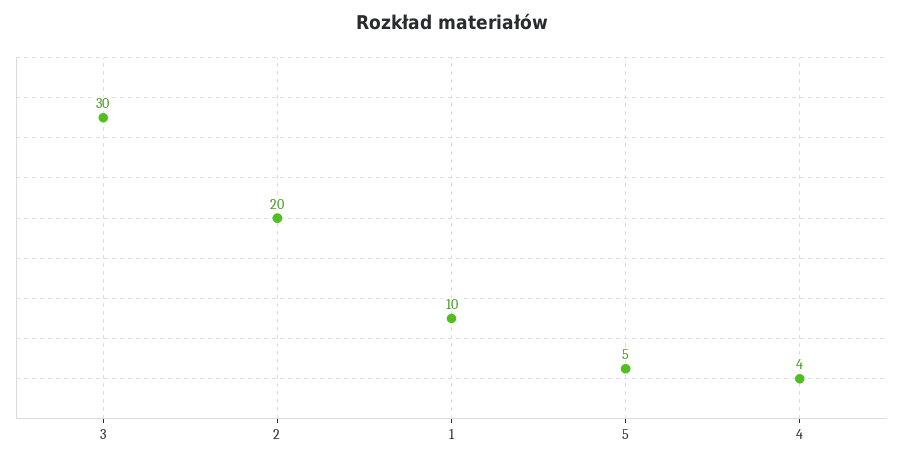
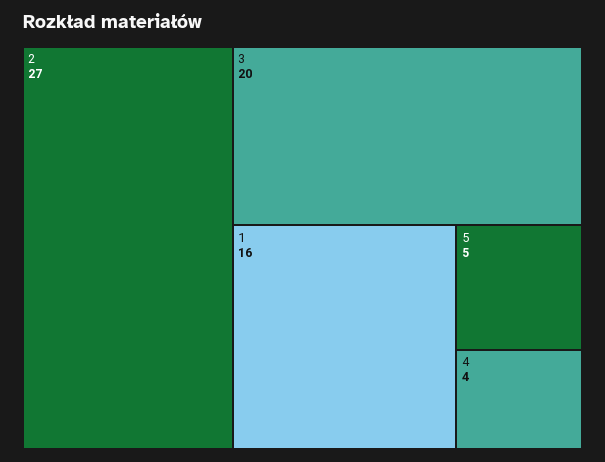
  {
-   "3": 30,
+   "3": 20,
-   "2": 20,
+   "2": 27,
-   "1": 10,
+   "1": 16,
    "5": 5,
    "4": 4
  }

